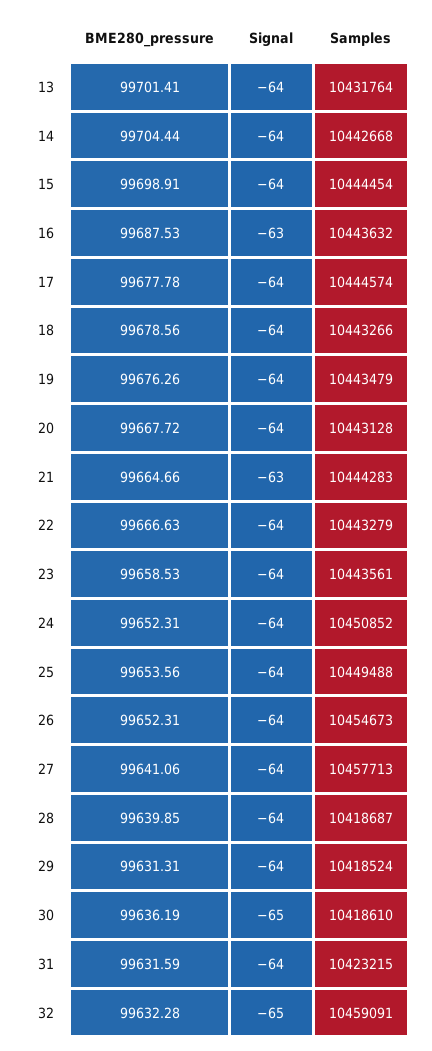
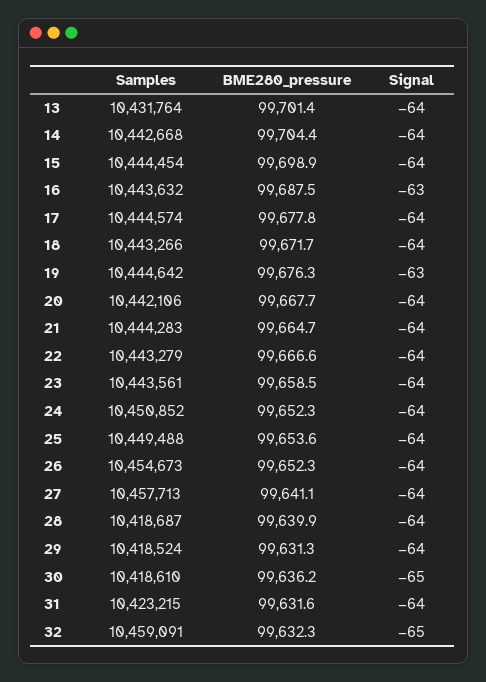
  {
    "BME280_pressure": {
      "13": 99701.41,
      "14": 99704.44,
      "15": 99698.91,
      "16": 99687.53,
      "17": 99677.78,
-     "18": 99678.56,
+     "18": 99671.7,
      "19": 99676.26,
      "20": 99667.72,
      "21": 99664.66,
      "22": 99666.63,
      "23": 99658.53,
      "24": 99652.31,
      "25": 99653.56,
      "26": 99652.31,
      "27": 99641.06,
      "28": 99639.85,
      "29": 99631.31,
      "30": 99636.19,
      "31": 99631.59,
      "32": 99632.28
    },
    "Signal": {
      "13": -64,
      "14": -64,
      "15": -64,
      "16": -63,
      "17": -64,
      "18": -64,
-     "19": -64,
+     "19": -63,
      "20": -64,
-     "21": -63,
+     "21": -64,
      "22": -64,
      "23": -64,
      "24": -64,
      "25": -64,
      "26": -64,
      "27": -64,
      "28": -64,
      "29": -64,
      "30": -65,
      "31": -64,
      "32": -65
    },
    "Samples": {
      "13": 10431764,
      "14": 10442668,
      "15": 10444454,
      "16": 10443632,
      "17": 10444574,
      "18": 10443266,
-     "19": 10443479,
+     "19": 10444642,
-     "20": 10443128,
+     "20": 10442106,
      "21": 10444283,
      "22": 10443279,
      "23": 10443561,
      "24": 10450852,
      "25": 10449488,
      "26": 10454673,
      "27": 10457713,
      "28": 10418687,
      "29": 10418524,
      "30": 10418610,
      "31": 10423215,
      "32": 10459091
    }
  }

